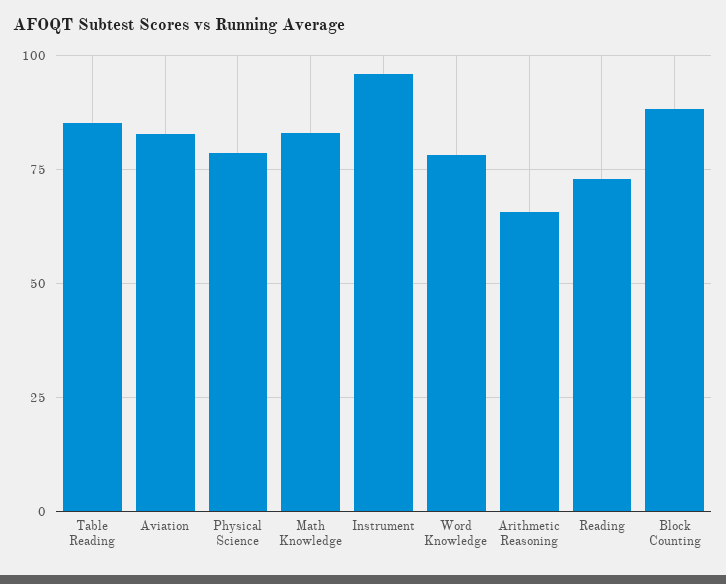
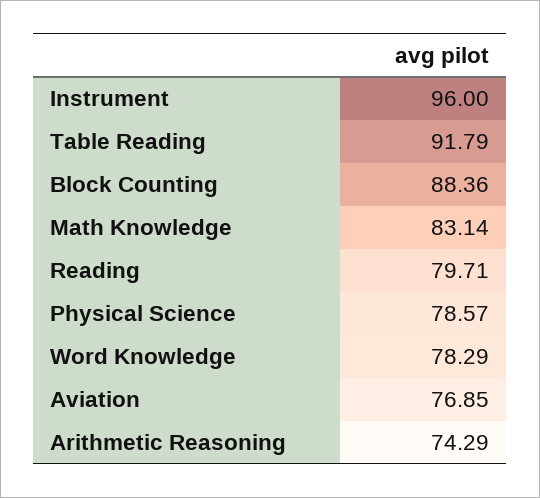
  {
-   "Table Reading": 85,
+   "Table Reading": 91.79,
-   "Aviation": 82.5,
+   "Aviation": 76.85,
    "Physical Science": 78.57,
    "Math Knowledge": 83.14,
    "Instrument": 96,
    "Word Knowledge": 78.29,
-   "Arithmetic Reasoning": 65,
+   "Arithmetic Reasoning": 74.29,
-   "Reading": 72.5,
+   "Reading": 79.71,
    "Block Counting": 88.36
  }

